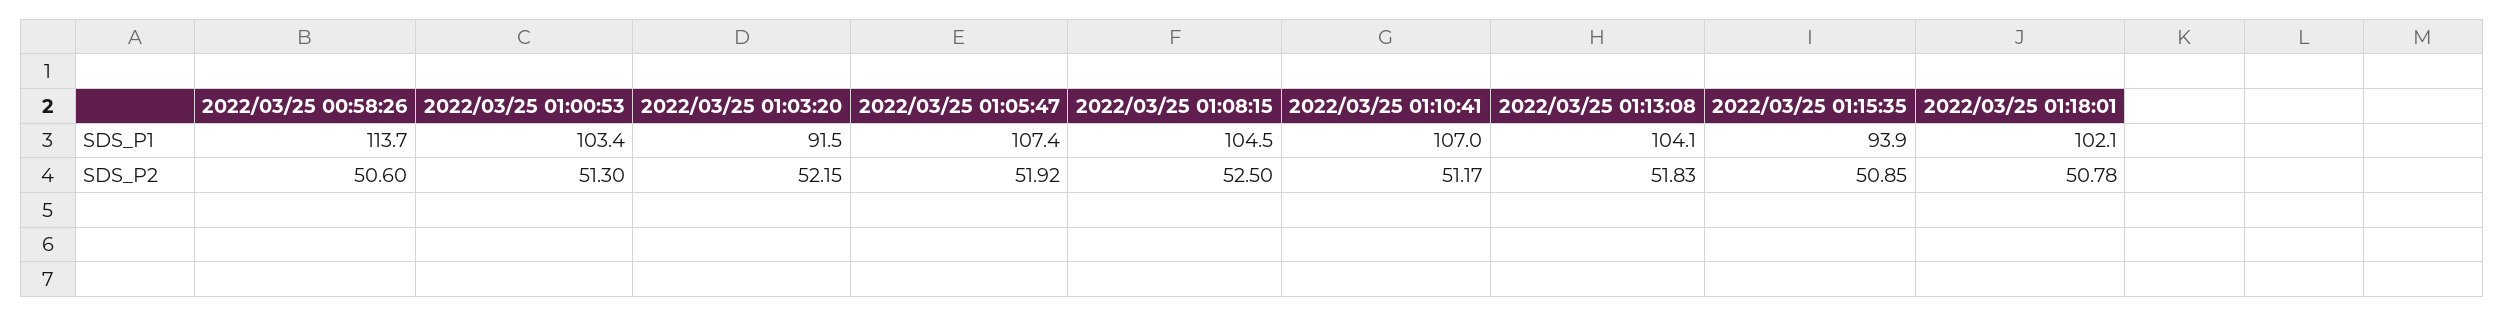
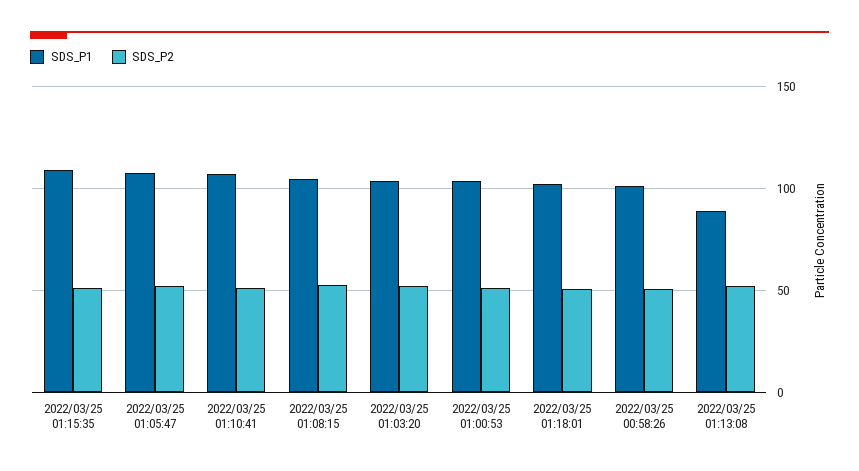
  {
    "SDS_P1": {
-     "2022/03/25 00:58:26": 113.7,
+     "2022/03/25 00:58:26": 100,
      "2022/03/25 01:00:53": 103.4,
-     "2022/03/25 01:03:20": 91.5,
+     "2022/03/25 01:03:20": 105,
      "2022/03/25 01:05:47": 107.4,
      "2022/03/25 01:08:15": 104.5,
      "2022/03/25 01:10:41": 107,
-     "2022/03/25 01:13:08": 104.1,
+     "2022/03/25 01:13:08": 90,
-     "2022/03/25 01:15:35": 93.9,
+     "2022/03/25 01:15:35": 110,
      "2022/03/25 01:18:01": 102.1
    },
    "SDS_P2": {
      "2022/03/25 00:58:26": 50.6,
      "2022/03/25 01:00:53": 51.3,
      "2022/03/25 01:03:20": 52.15,
      "2022/03/25 01:05:47": 51.92,
      "2022/03/25 01:08:15": 52.5,
      "2022/03/25 01:10:41": 51.17,
      "2022/03/25 01:13:08": 51.83,
      "2022/03/25 01:15:35": 50.85,
      "2022/03/25 01:18:01": 50.78
    }
  }

